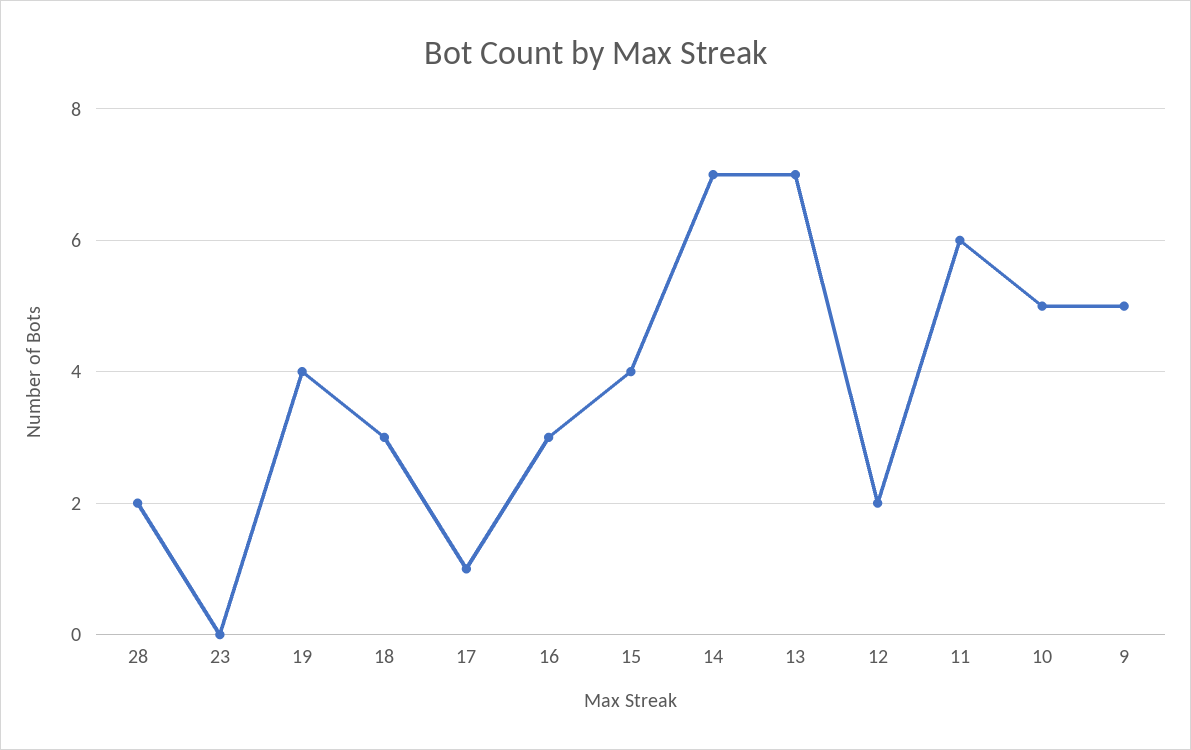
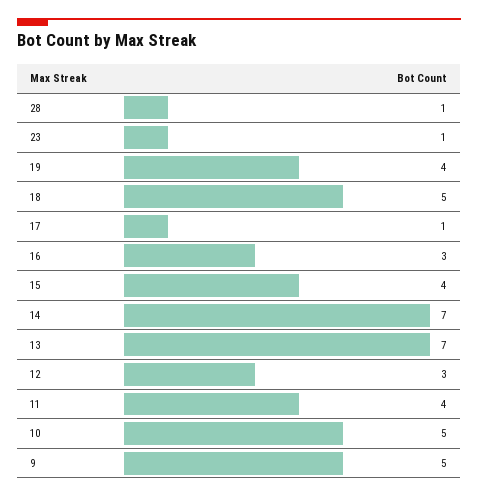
  {
-   "28": 2,
+   "28": 1,
-   "23": 0,
+   "23": 1,
    "19": 4,
-   "18": 3,
+   "18": 5,
    "17": 1,
    "16": 3,
    "15": 4,
    "14": 7,
    "13": 7,
-   "12": 2,
+   "12": 3,
-   "11": 6,
+   "11": 4,
    "10": 5,
    "9": 5
  }

